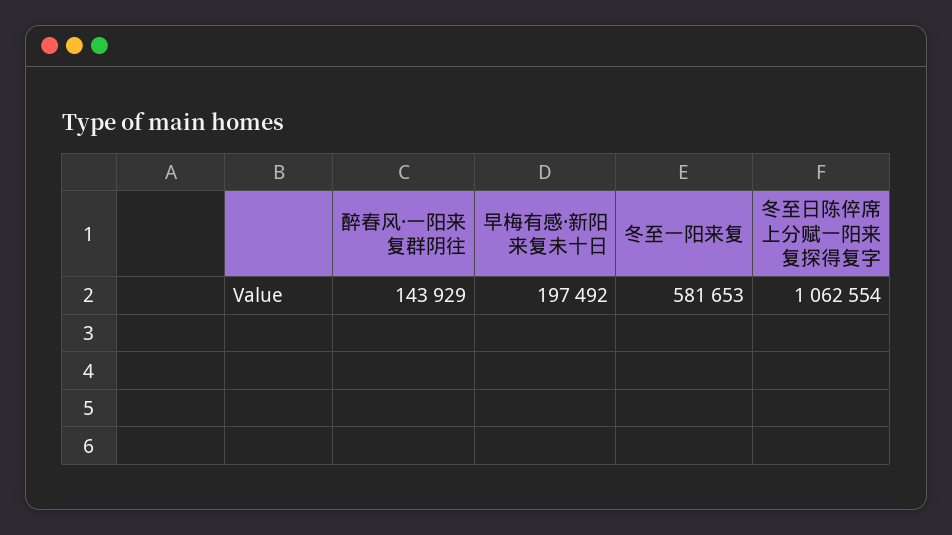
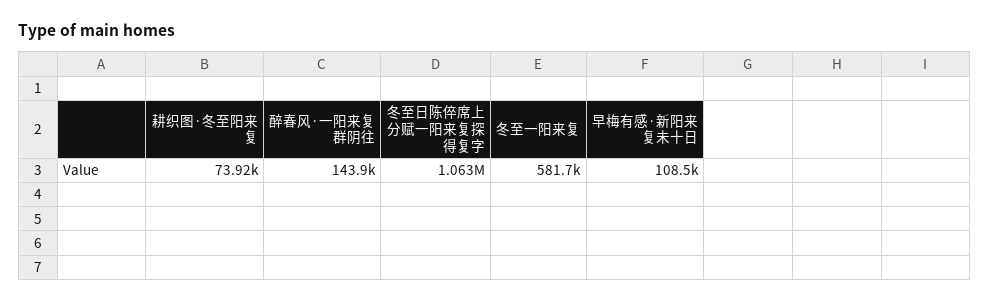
  {
    "醉春风·一阳来复群阴往": 143929,
-   "早梅有感·新阳来复未十日": 197492,
+   "早梅有感·新阳来复未十日": 108500,
    "冬至一阳来复": 581653,
-   "冬至日陈倅席上分赋一阳来复探得复字": 1062554
+   "冬至日陈倅席上分赋一阳来复探得复字": 1062554,
+   "耕织图·冬至阳来复": 73920
  }

